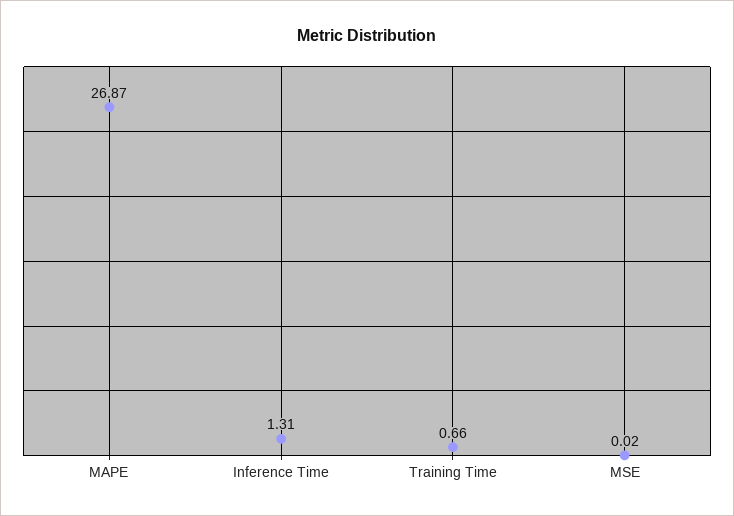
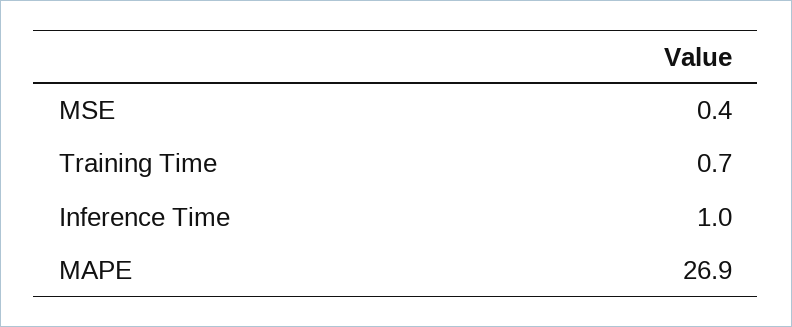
  {
    "MAPE": 26.87,
-   "Inference Time": 1.31,
+   "Inference Time": 1,
    "Training Time": 0.66,
-   "MSE": 0.02
+   "MSE": 0.4
  }

